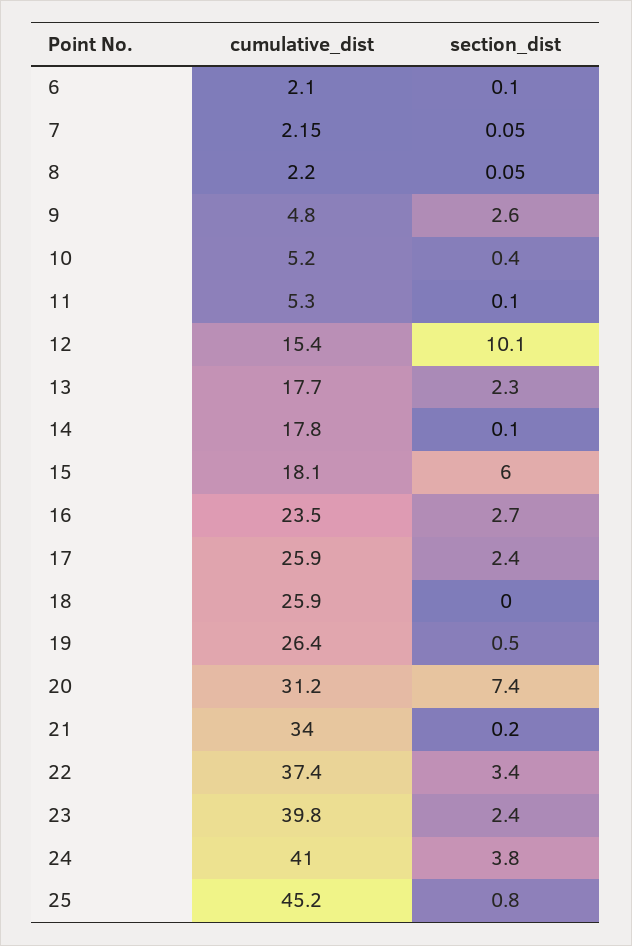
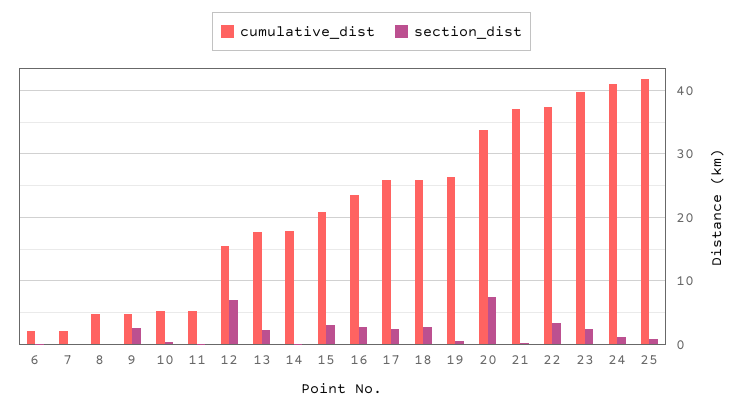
  {
    "cumulative_dist": {
      "6": 2.1,
      "7": 2.15,
-     "8": 2.2,
+     "8": 5,
      "9": 4.8,
      "10": 5.2,
      "11": 5.3,
      "12": 15.4,
      "13": 17.7,
      "14": 17.8,
-     "15": 18.1,
+     "15": 21,
      "16": 23.5,
      "17": 25.9,
      "18": 25.9,
      "19": 26.4,
-     "20": 31.2,
+     "20": 34,
-     "21": 34,
+     "21": 37,
      "22": 37.4,
      "23": 39.8,
      "24": 41,
-     "25": 45.2
+     "25": 42
    },
    "section_dist": {
      "6": 0.1,
      "7": 0.05,
      "8": 0.05,
      "9": 2.6,
      "10": 0.4,
      "11": 0.1,
-     "12": 10.1,
+     "12": 7,
      "13": 2.3,
      "14": 0.1,
-     "15": 6,
+     "15": 3,
      "16": 2.7,
      "17": 2.4,
-     "18": 0,
+     "18": 3,
      "19": 0.5,
      "20": 7.4,
      "21": 0.2,
      "22": 3.4,
      "23": 2.4,
-     "24": 3.8,
+     "24": 1,
      "25": 0.8
    }
  }

